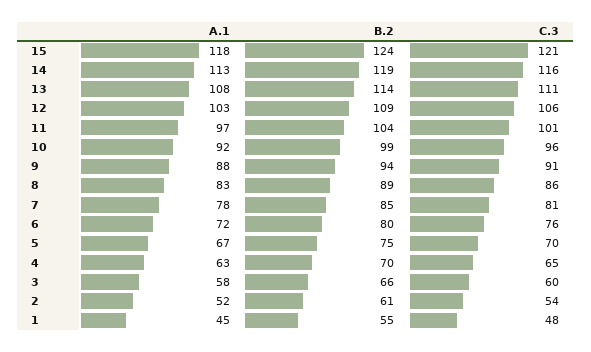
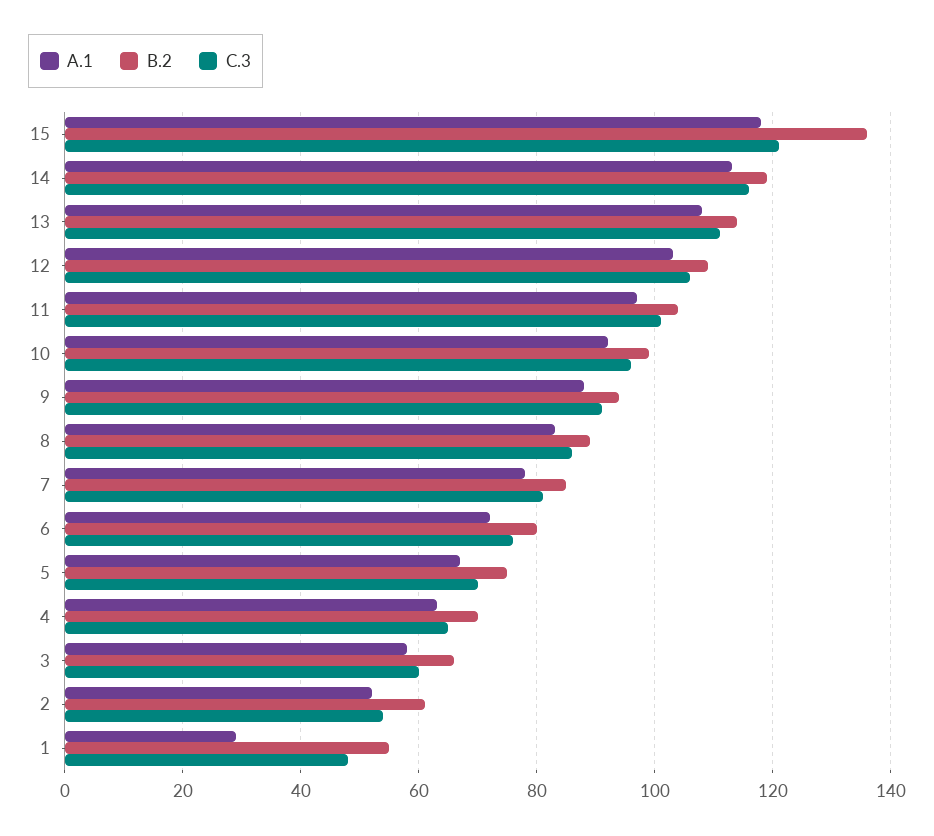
  {
    "A.1": {
      "15": 118,
      "14": 113,
      "13": 108,
      "12": 103,
      "11": 97,
      "10": 92,
      "9": 88,
      "8": 83,
      "7": 78,
      "6": 72,
      "5": 67,
      "4": 63,
      "3": 58,
      "2": 52,
-     "1": 45
+     "1": 30
    },
    "B.2": {
-     "15": 124,
+     "15": 135,
      "14": 119,
      "13": 114,
      "12": 109,
      "11": 104,
      "10": 99,
      "9": 94,
      "8": 89,
      "7": 85,
      "6": 80,
      "5": 75,
      "4": 70,
      "3": 66,
      "2": 61,
      "1": 55
    },
    "C.3": {
      "15": 121,
      "14": 116,
      "13": 111,
      "12": 106,
      "11": 101,
      "10": 96,
      "9": 91,
      "8": 86,
      "7": 81,
      "6": 76,
      "5": 70,
      "4": 65,
      "3": 60,
      "2": 54,
      "1": 48
    }
  }

